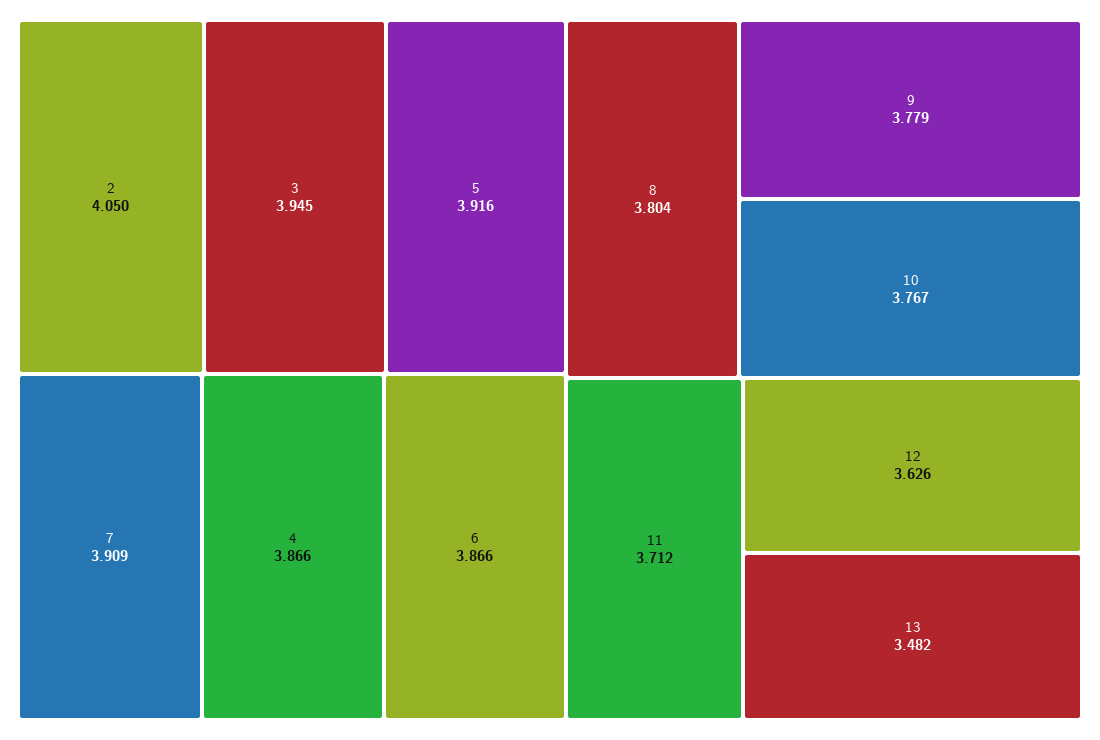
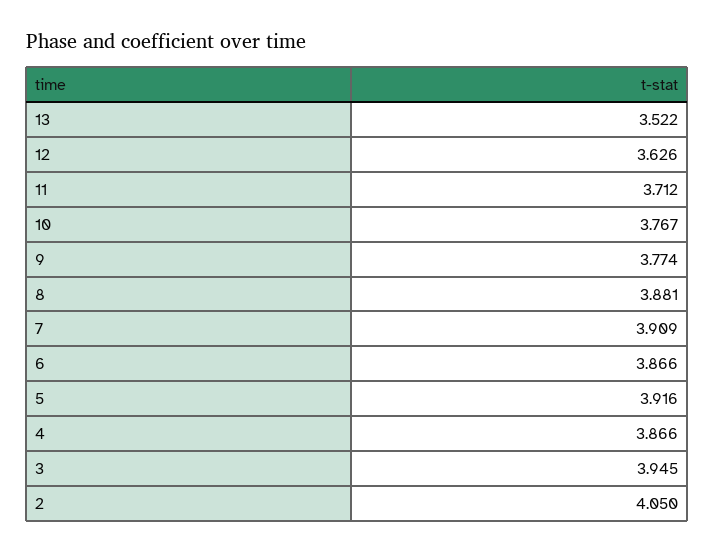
  {
    "2": 4.05,
    "3": 3.945,
    "5": 3.916,
    "7": 3.909,
    "4": 3.866,
    "6": 3.866,
-   "8": 3.804,
+   "8": 3.881,
-   "9": 3.779,
+   "9": 3.774,
    "10": 3.767,
    "11": 3.712,
    "12": 3.626,
-   "13": 3.482
+   "13": 3.522
  }

